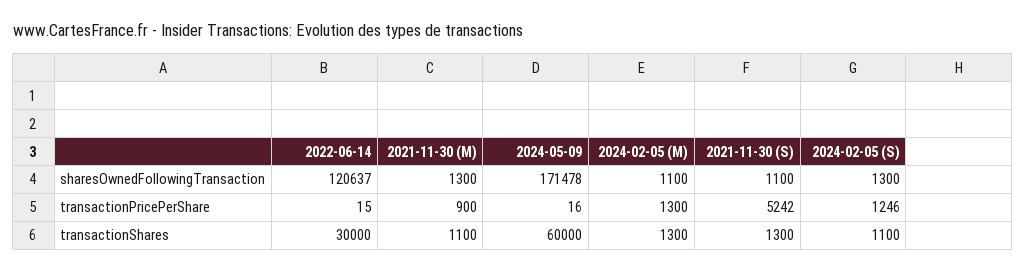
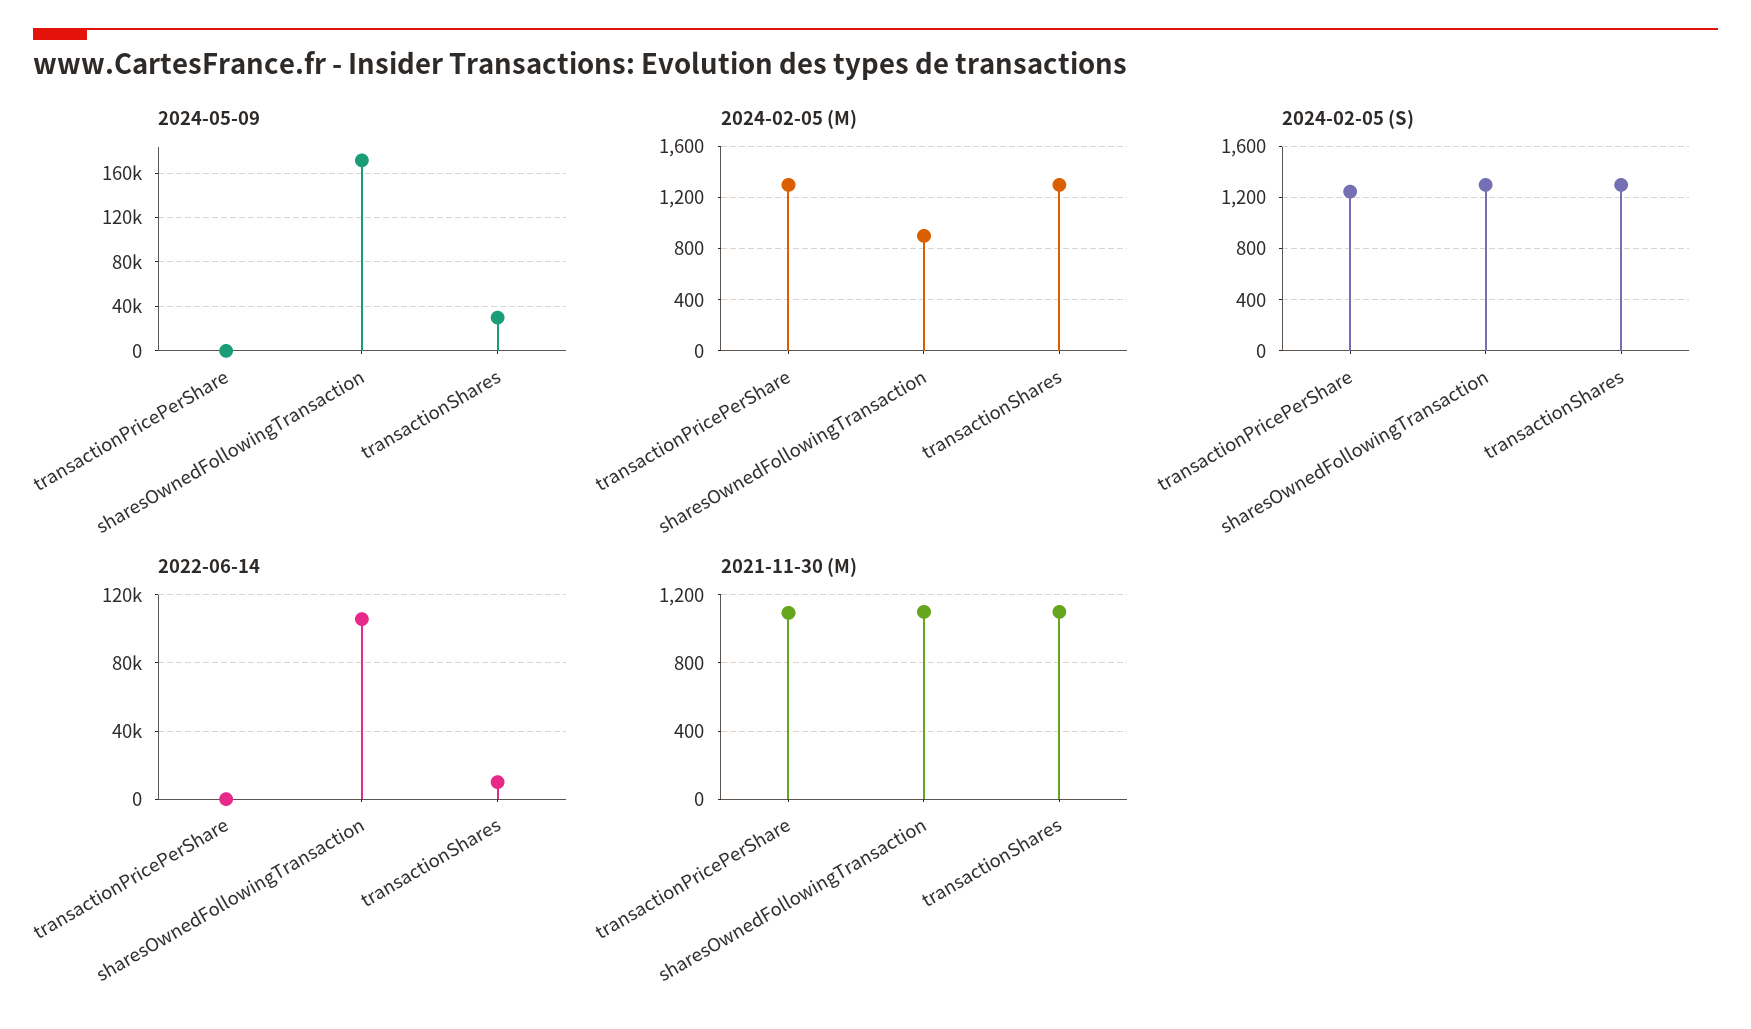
  {
    "2022-06-14": {
-     "sharesOwnedFollowingTransaction": 120637,
+     "sharesOwnedFollowingTransaction": 105000,
      "transactionPricePerShare": 15,
-     "transactionShares": 30000
+     "transactionShares": 10000
    },
    "2021-11-30 (M)": {
-     "sharesOwnedFollowingTransaction": 1300,
+     "sharesOwnedFollowingTransaction": 1100,
-     "transactionPricePerShare": 900,
+     "transactionPricePerShare": 1100,
      "transactionShares": 1100
    },
    "2024-05-09": {
      "sharesOwnedFollowingTransaction": 171478,
      "transactionPricePerShare": 16,
-     "transactionShares": 60000
+     "transactionShares": 30000
    },
    "2024-02-05 (M)": {
-     "sharesOwnedFollowingTransaction": 1100,
+     "sharesOwnedFollowingTransaction": 900,
      "transactionPricePerShare": 1300,
      "transactionShares": 1300
    },
-   "2021-11-30 (S)": {
-     "sharesOwnedFollowingTransaction": 1100,
-     "transactionPricePerShare": 5242,
-     "transactionShares": 1300
-   },
    "2024-02-05 (S)": {
      "sharesOwnedFollowingTransaction": 1300,
      "transactionPricePerShare": 1246,
-     "transactionShares": 1100
+     "transactionShares": 1300
    }
  }

